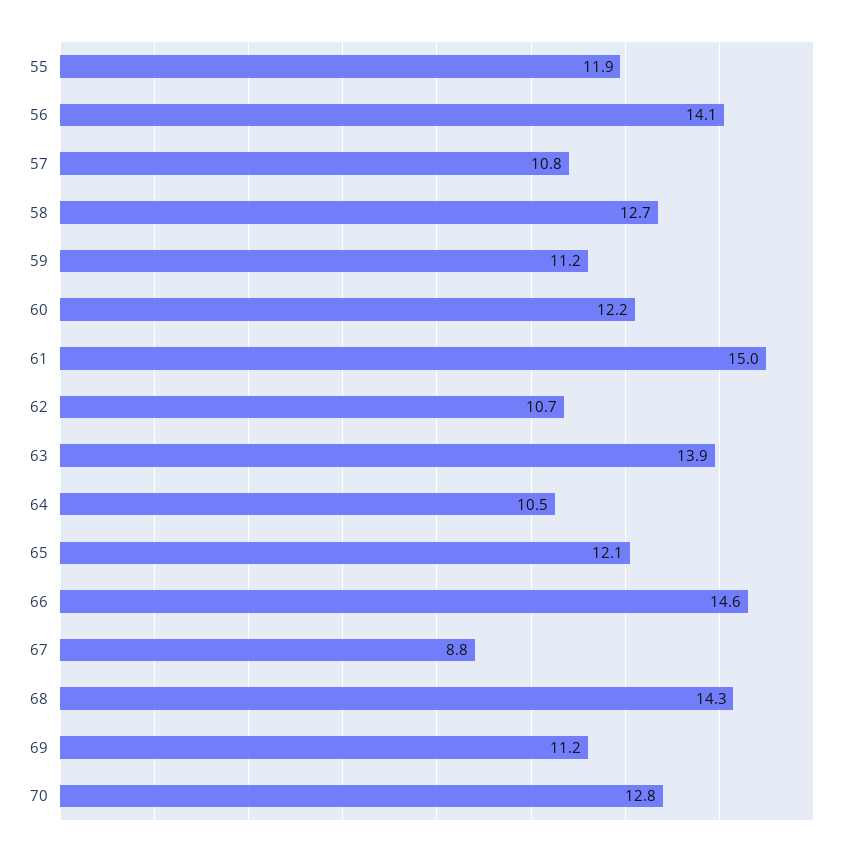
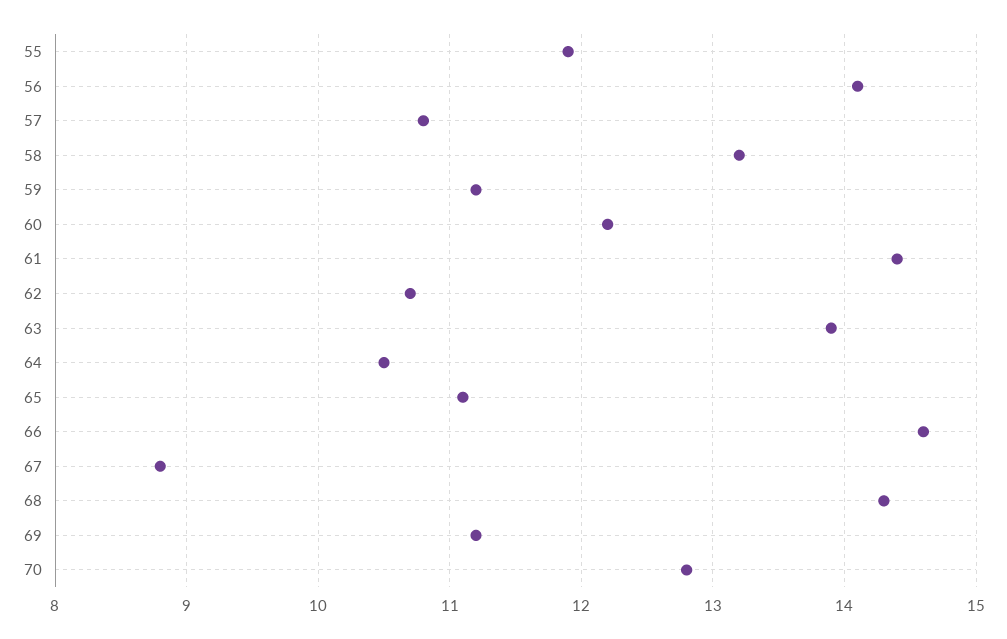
  {
    "55": 11.9,
    "56": 14.1,
    "57": 10.8,
-   "58": 12.7,
+   "58": 13.2,
    "59": 11.2,
    "60": 12.2,
-   "61": 15,
+   "61": 14.4,
    "62": 10.7,
    "63": 13.9,
    "64": 10.5,
-   "65": 12.1,
+   "65": 11.1,
    "66": 14.6,
    "67": 8.8,
    "68": 14.3,
    "69": 11.2,
    "70": 12.8
  }

